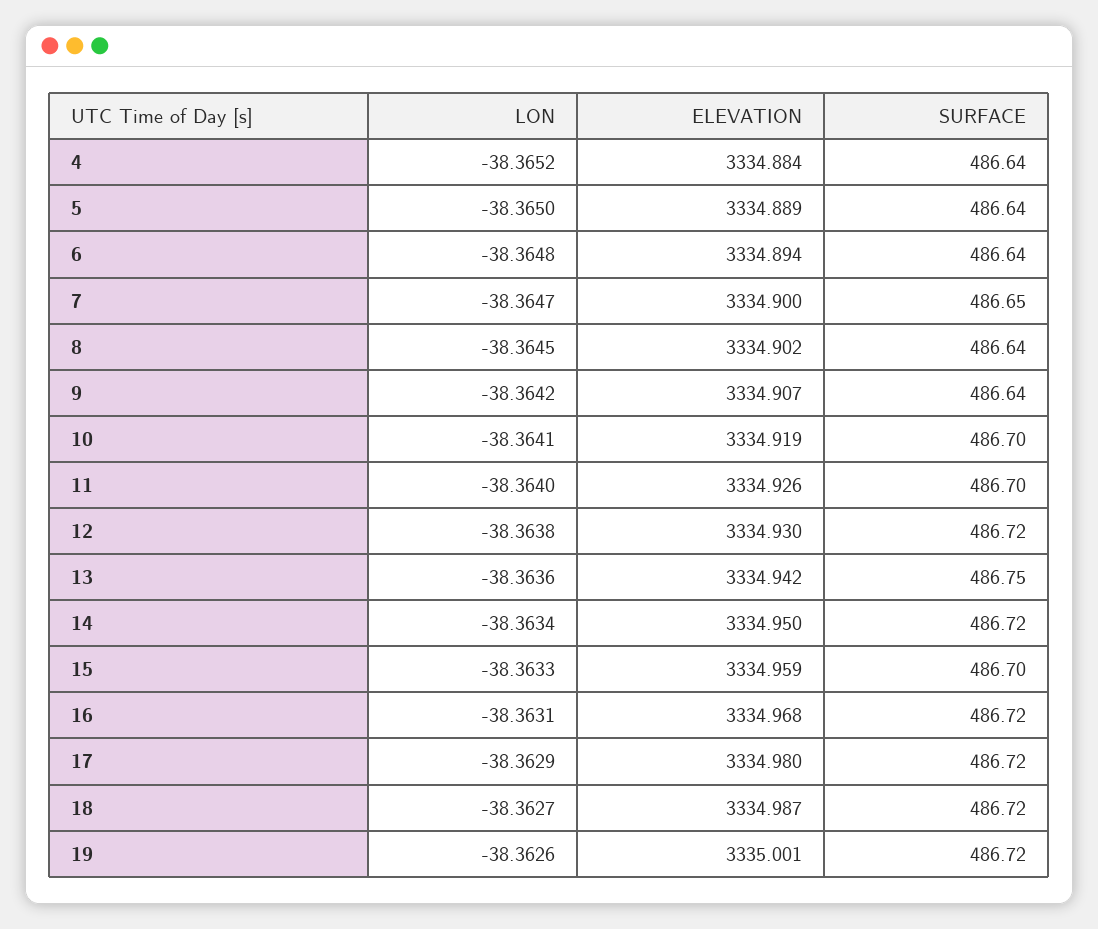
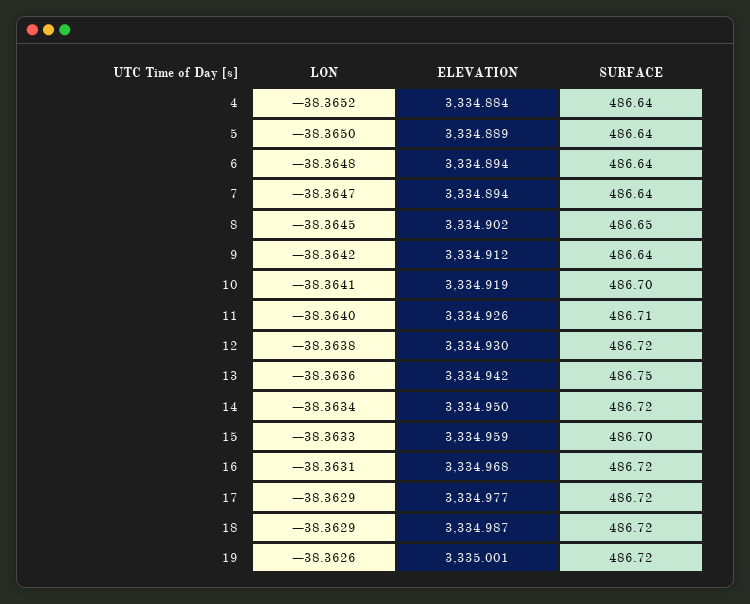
  {
    "LON": {
      "4": -38.3652,
      "5": -38.365,
      "6": -38.3648,
      "7": -38.3647,
      "8": -38.3645,
      "9": -38.3642,
      "10": -38.3641,
      "11": -38.364,
      "12": -38.3638,
      "13": -38.3636,
      "14": -38.3634,
      "15": -38.3633,
      "16": -38.3631,
      "17": -38.3629,
-     "18": -38.3627,
+     "18": -38.3629,
      "19": -38.3626
    },
    "ELEVATION": {
      "4": 3334.884,
      "5": 3334.889,
      "6": 3334.894,
-     "7": 3334.9,
+     "7": 3334.894,
      "8": 3334.902,
-     "9": 3334.907,
+     "9": 3334.912,
      "10": 3334.919,
      "11": 3334.926,
      "12": 3334.93,
      "13": 3334.942,
      "14": 3334.95,
      "15": 3334.959,
      "16": 3334.968,
-     "17": 3334.98,
+     "17": 3334.977,
      "18": 3334.987,
      "19": 3335.001
    },
    "SURFACE": {
      "4": 486.64,
      "5": 486.64,
      "6": 486.64,
-     "7": 486.65,
+     "7": 486.64,
-     "8": 486.64,
+     "8": 486.65,
      "9": 486.64,
      "10": 486.7,
-     "11": 486.7,
+     "11": 486.71,
      "12": 486.72,
      "13": 486.75,
      "14": 486.72,
      "15": 486.7,
      "16": 486.72,
      "17": 486.72,
      "18": 486.72,
      "19": 486.72
    }
  }

